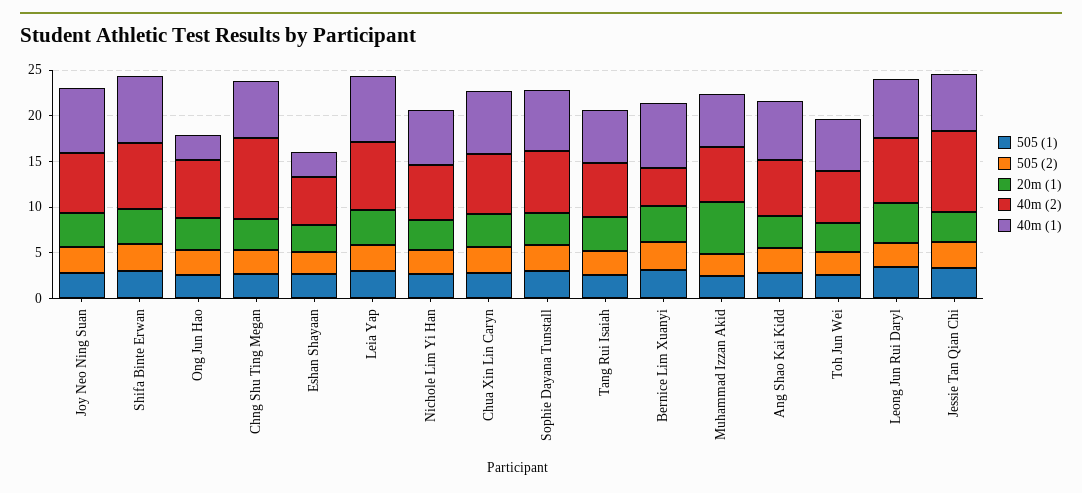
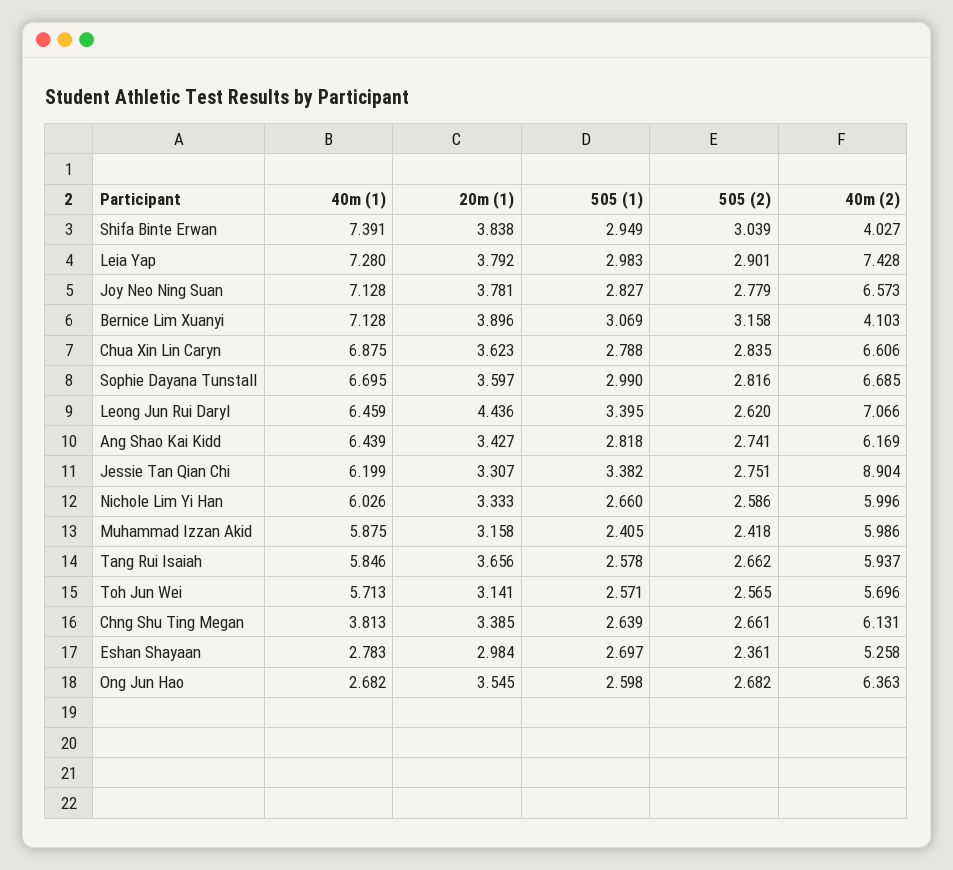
  {
    "505 (1)": {
      "Joy Neo Ning Suan": 2.827,
      "Shifa Binte Erwan": 2.949,
      "Ong Jun Hao": 2.598,
      "Chng Shu Ting Megan": 2.639,
      "Eshan Shayaan": 2.697,
      "Leia Yap": 2.983,
      "Nichole Lim Yi Han": 2.66,
      "Chua Xin Lin Caryn": 2.788,
      "Sophie Dayana Tunstall": 2.99,
      "Tang Rui Isaiah": 2.578,
      "Bernice Lim Xuanyi": 3.069,
      "Muhammad Izzan Akid": 2.405,
      "Ang Shao Kai Kidd": 2.818,
      "Toh Jun Wei": 2.571,
      "Leong Jun Rui Daryl": 3.395,
      "Jessie Tan Qian Chi": 3.382
    },
    "505 (2)": {
      "Joy Neo Ning Suan": 2.779,
      "Shifa Binte Erwan": 3.039,
      "Ong Jun Hao": 2.682,
      "Chng Shu Ting Megan": 2.661,
      "Eshan Shayaan": 2.361,
      "Leia Yap": 2.901,
      "Nichole Lim Yi Han": 2.586,
      "Chua Xin Lin Caryn": 2.835,
      "Sophie Dayana Tunstall": 2.816,
      "Tang Rui Isaiah": 2.662,
      "Bernice Lim Xuanyi": 3.158,
      "Muhammad Izzan Akid": 2.418,
      "Ang Shao Kai Kidd": 2.741,
      "Toh Jun Wei": 2.565,
      "Leong Jun Rui Daryl": 2.62,
      "Jessie Tan Qian Chi": 2.751
    },
    "20m (1)": {
      "Joy Neo Ning Suan": 3.781,
      "Shifa Binte Erwan": 3.838,
      "Ong Jun Hao": 3.545,
      "Chng Shu Ting Megan": 3.385,
      "Eshan Shayaan": 2.984,
      "Leia Yap": 3.792,
      "Nichole Lim Yi Han": 3.333,
      "Chua Xin Lin Caryn": 3.623,
      "Sophie Dayana Tunstall": 3.597,
      "Tang Rui Isaiah": 3.656,
      "Bernice Lim Xuanyi": 3.896,
-     "Muhammad Izzan Akid": 6,
+     "Muhammad Izzan Akid": 3.158,
      "Ang Shao Kai Kidd": 3.427,
      "Toh Jun Wei": 3.141,
      "Leong Jun Rui Daryl": 4.436,
      "Jessie Tan Qian Chi": 3.307
    },
    "40m (2)": {
      "Joy Neo Ning Suan": 6.573,
-     "Shifa Binte Erwan": 7,
+     "Shifa Binte Erwan": 4.027,
      "Ong Jun Hao": 6.363,
-     "Chng Shu Ting Megan": 9,
+     "Chng Shu Ting Megan": 6.131,
      "Eshan Shayaan": 5.258,
      "Leia Yap": 7.428,
      "Nichole Lim Yi Han": 5.996,
      "Chua Xin Lin Caryn": 6.606,
      "Sophie Dayana Tunstall": 6.685,
      "Tang Rui Isaiah": 5.937,
      "Bernice Lim Xuanyi": 4.103,
      "Muhammad Izzan Akid": 5.986,
      "Ang Shao Kai Kidd": 6.169,
      "Toh Jun Wei": 5.696,
      "Leong Jun Rui Daryl": 7.066,
      "Jessie Tan Qian Chi": 8.904
    },
    "40m (1)": {
      "Joy Neo Ning Suan": 7.128,
      "Shifa Binte Erwan": 7.391,
      "Ong Jun Hao": 2.682,
-     "Chng Shu Ting Megan": 6,
+     "Chng Shu Ting Megan": 3.813,
      "Eshan Shayaan": 2.783,
      "Leia Yap": 7.28,
      "Nichole Lim Yi Han": 6.026,
      "Chua Xin Lin Caryn": 6.875,
      "Sophie Dayana Tunstall": 6.695,
      "Tang Rui Isaiah": 5.846,
      "Bernice Lim Xuanyi": 7.128,
      "Muhammad Izzan Akid": 5.875,
      "Ang Shao Kai Kidd": 6.439,
      "Toh Jun Wei": 5.713,
      "Leong Jun Rui Daryl": 6.459,
      "Jessie Tan Qian Chi": 6.199
    }
  }

